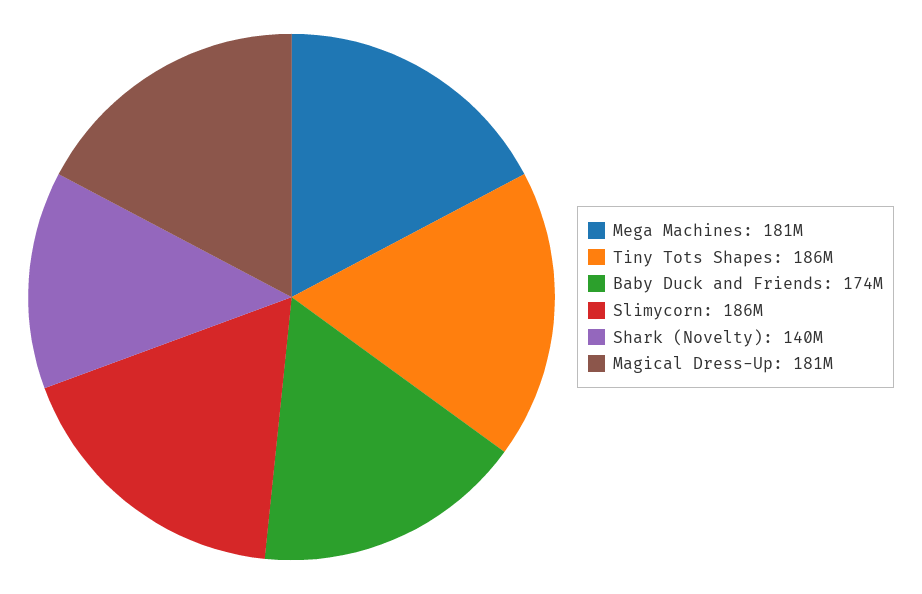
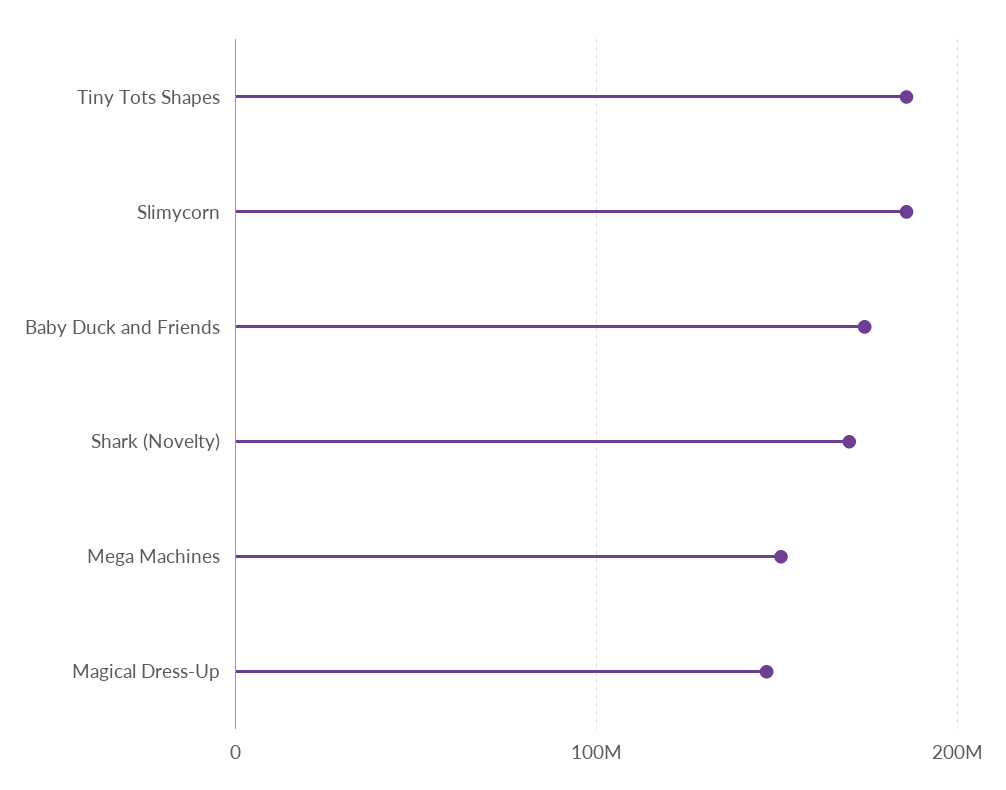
  {
-   "Mega Machines": 181000000,
+   "Mega Machines": 150000000,
    "Tiny Tots Shapes": 186000000,
    "Baby Duck and Friends": 174000000,
    "Slimycorn": 186000000,
-   "Shark (Novelty)": 140000000,
+   "Shark (Novelty)": 170000000,
-   "Magical Dress-Up": 181000000
+   "Magical Dress-Up": 150000000
  }

